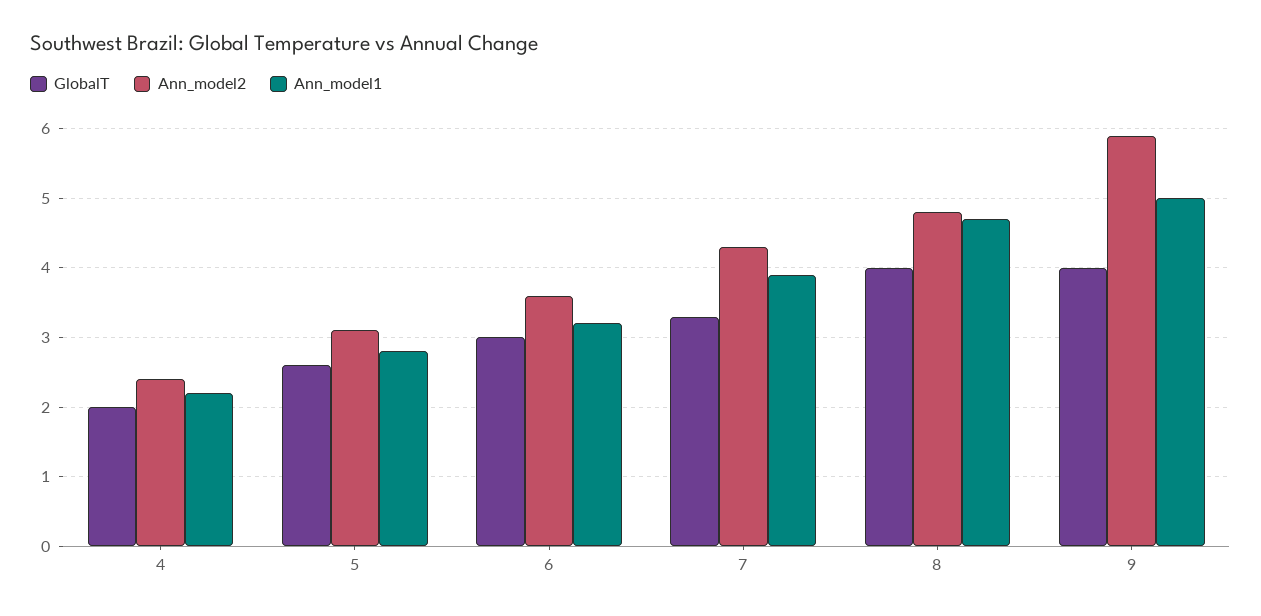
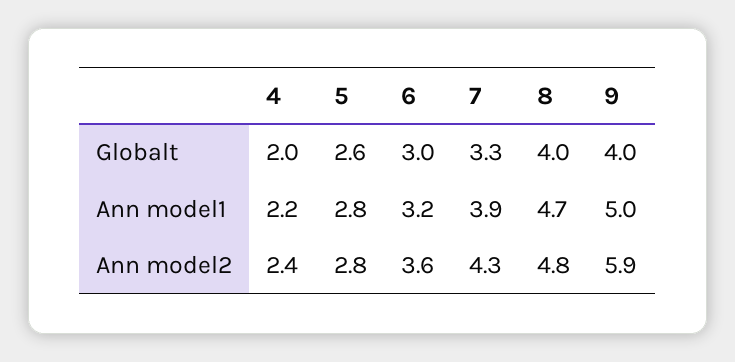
  {
    "GlobalT": {
      "4": 2,
      "5": 2.6,
      "6": 3,
      "7": 3.3,
      "8": 4,
      "9": 4
    },
    "Ann_model2": {
      "4": 2.4,
-     "5": 3.1,
+     "5": 2.8,
      "6": 3.6,
      "7": 4.3,
      "8": 4.8,
      "9": 5.9
    },
    "Ann_model1": {
      "4": 2.2,
      "5": 2.8,
      "6": 3.2,
      "7": 3.9,
      "8": 4.7,
      "9": 5
    }
  }

